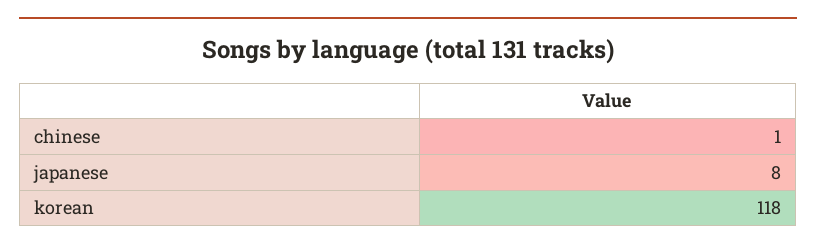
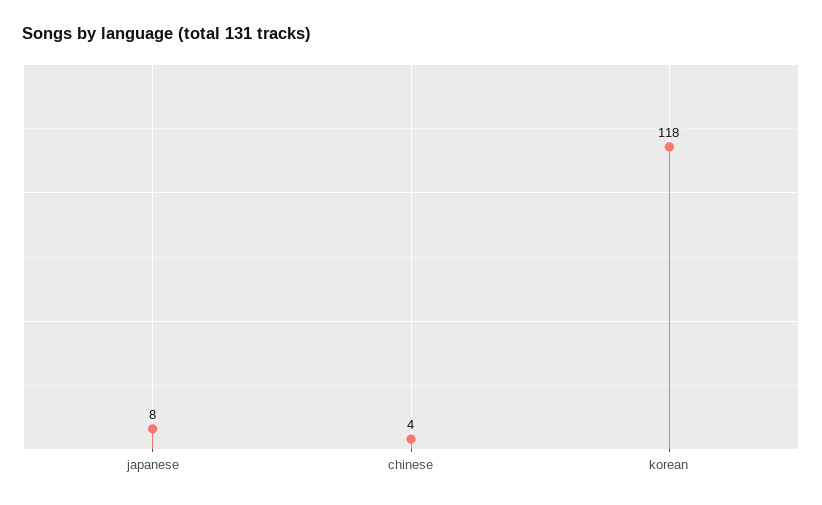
  {
-   "chinese": 1,
+   "chinese": 4,
    "japanese": 8,
    "korean": 118
  }

